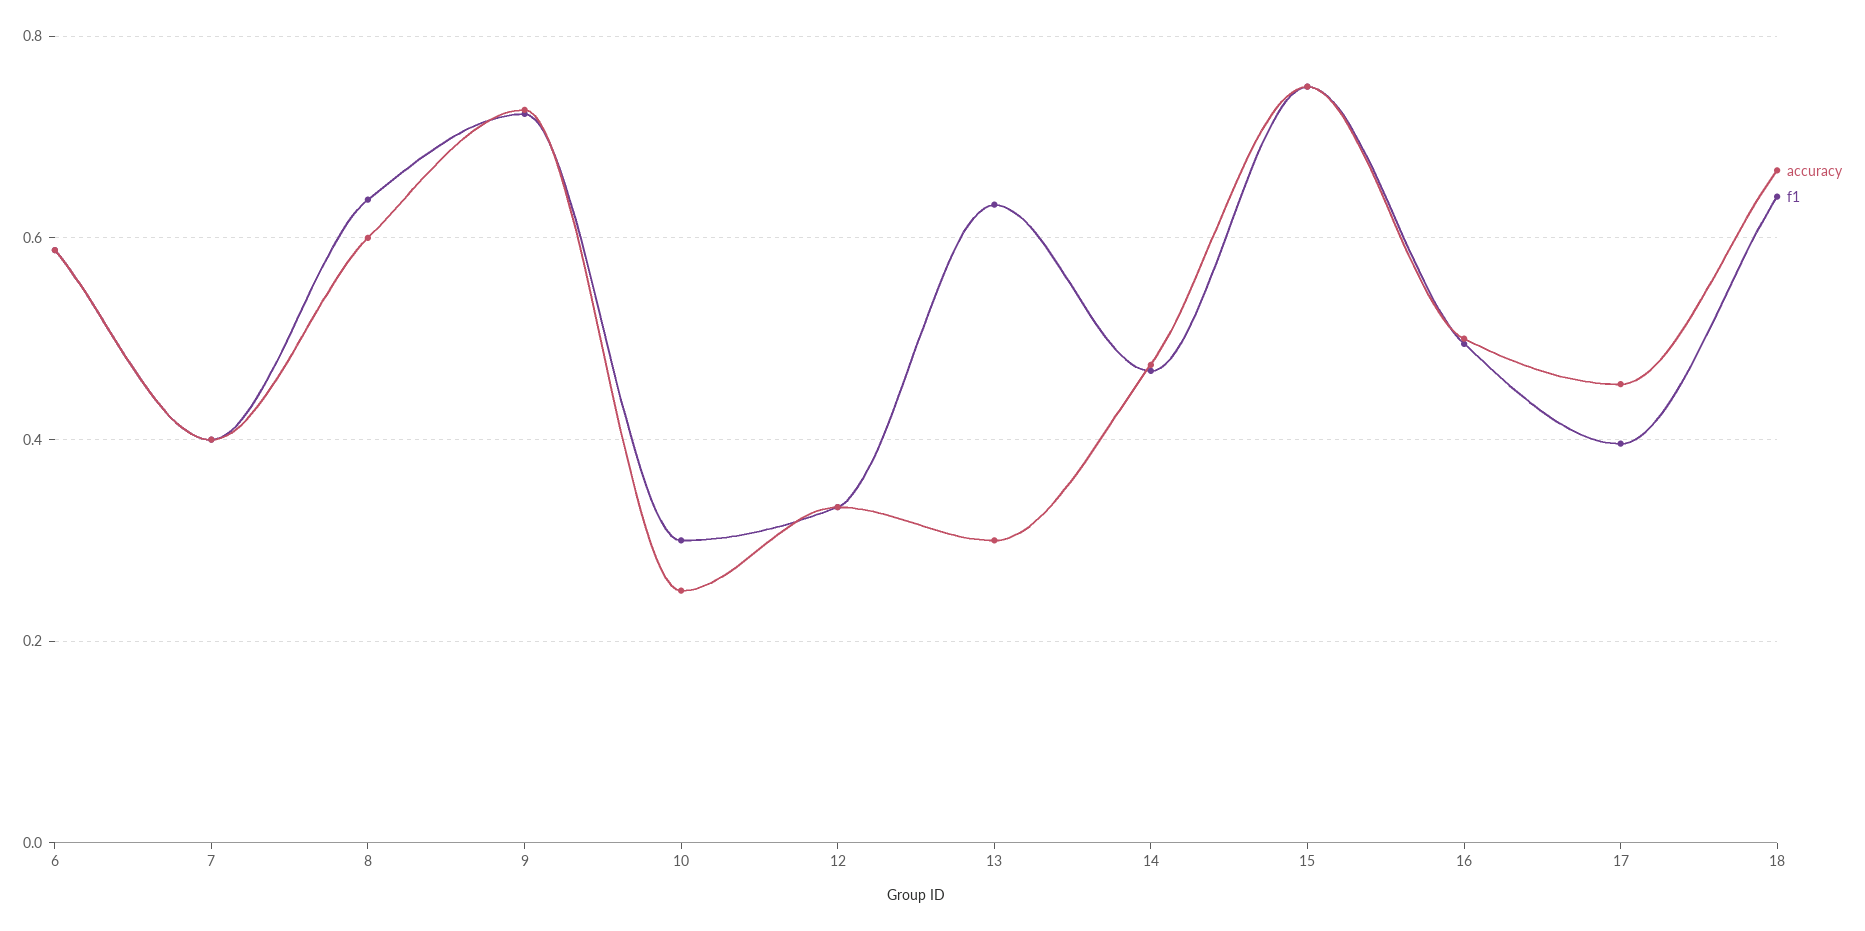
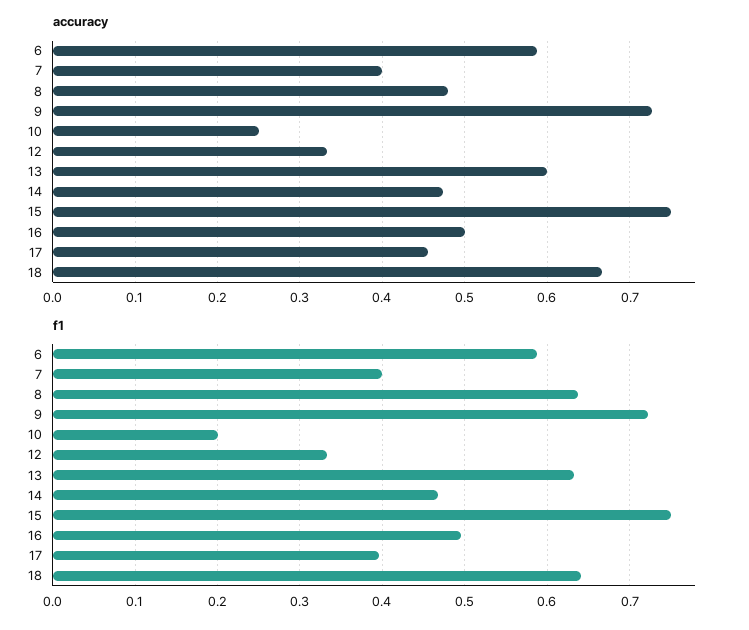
  {
    "accuracy": {
      "6": 0.59,
      "7": 0.4,
-     "8": 0.6,
+     "8": 0.48,
      "9": 0.73,
      "10": 0.25,
      "12": 0.33,
-     "13": 0.3,
+     "13": 0.6,
      "14": 0.47,
      "15": 0.75,
      "16": 0.5,
      "17": 0.46,
      "18": 0.67
    },
    "f1": {
      "6": 0.59,
      "7": 0.4,
      "8": 0.64,
      "9": 0.72,
-     "10": 0.3,
+     "10": 0.2,
      "12": 0.33,
      "13": 0.63,
      "14": 0.47,
      "15": 0.75,
      "16": 0.5,
      "17": 0.4,
      "18": 0.64
    }
  }

